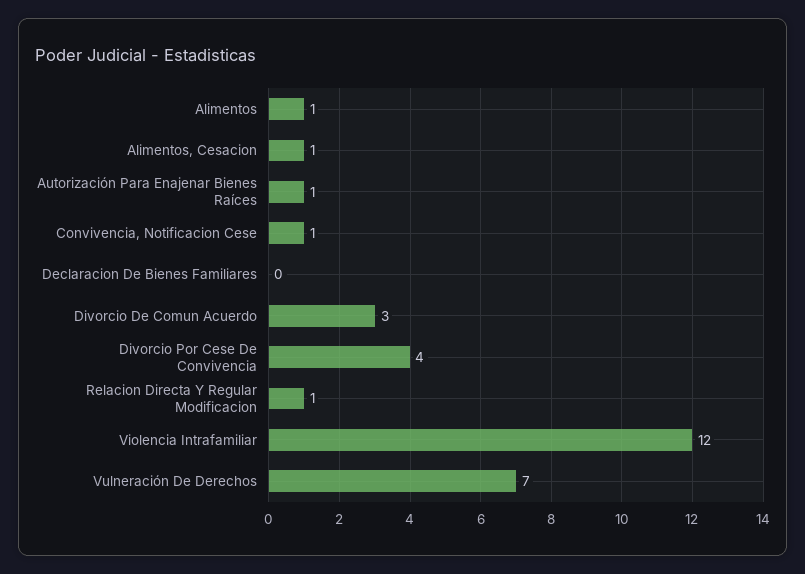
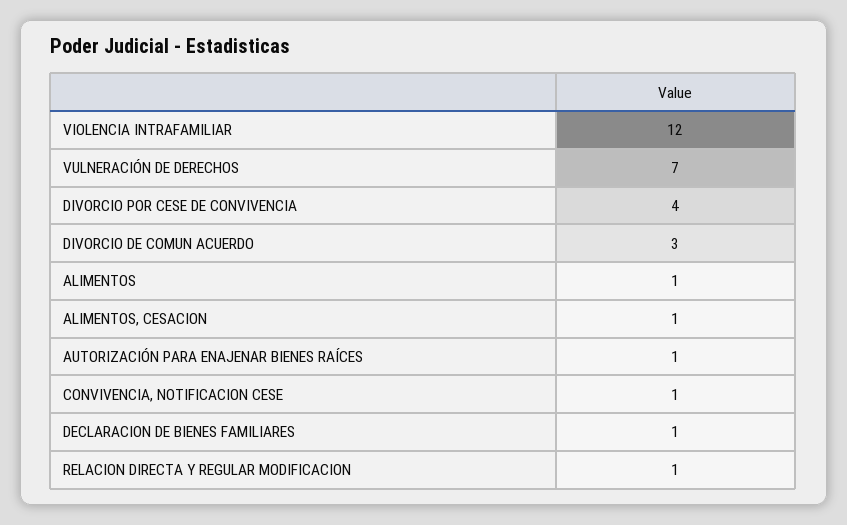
  {
    "Alimentos": 1,
    "Alimentos, Cesacion": 1,
    "Autorización Para Enajenar Bienes Raíces": 1,
    "Convivencia, Notificacion Cese": 1,
-   "Declaracion De Bienes Familiares": 0,
+   "Declaracion De Bienes Familiares": 1,
    "Divorcio De Comun Acuerdo": 3,
    "Divorcio Por Cese De Convivencia": 4,
    "Relacion Directa Y Regular Modificacion": 1,
    "Violencia Intrafamiliar": 12,
    "Vulneración De Derechos": 7
  }

